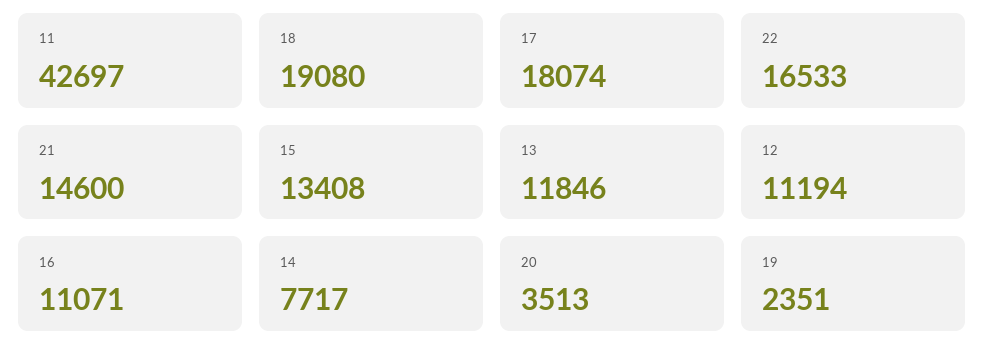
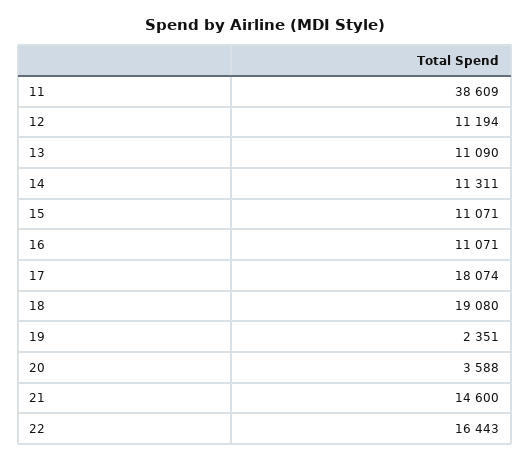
  {
-   "11": 42697,
+   "11": 38609,
    "18": 19080,
    "17": 18074,
-   "22": 16533,
+   "22": 16443,
    "21": 14600,
-   "15": 13408,
+   "15": 11071,
-   "13": 11846,
+   "13": 11090,
    "12": 11194,
    "16": 11071,
-   "14": 7717,
+   "14": 11311,
-   "20": 3513,
+   "20": 3588,
    "19": 2351
  }

